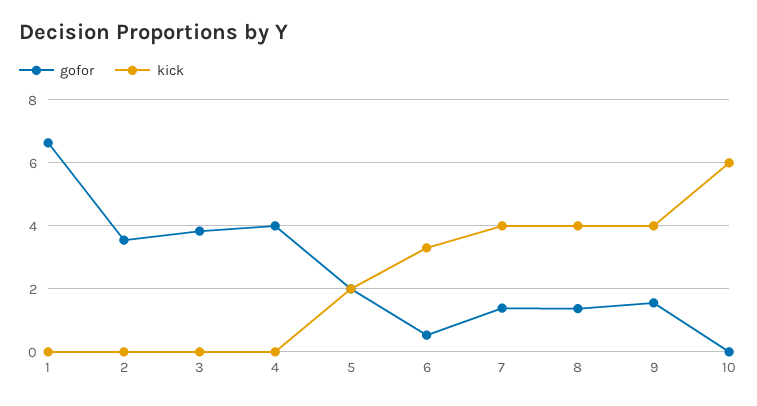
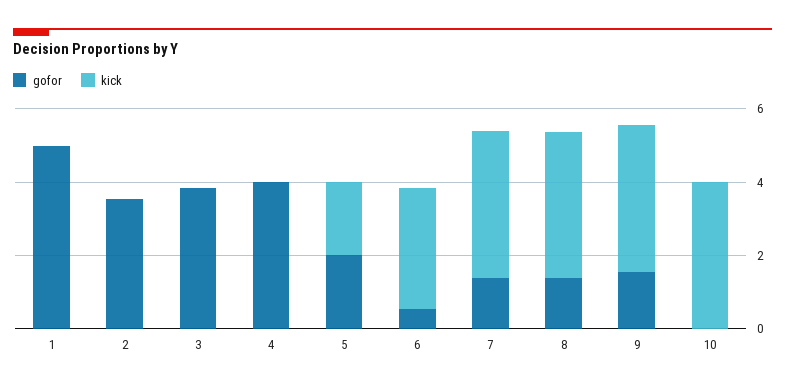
  {
    "gofor": {
-     "1": 6.6,
+     "1": 5,
      "2": 3.6,
      "3": 3.8,
      "4": 4,
      "5": 2,
      "6": 0.6,
      "7": 1.4,
      "8": 1.4,
      "9": 1.6,
      "10": 0
    },
    "kick": {
      "1": 0,
      "2": 0,
      "3": 0,
      "4": 0,
      "5": 2,
      "6": 3.4,
      "7": 4,
      "8": 4,
      "9": 4,
-     "10": 6
+     "10": 4
    }
  }

